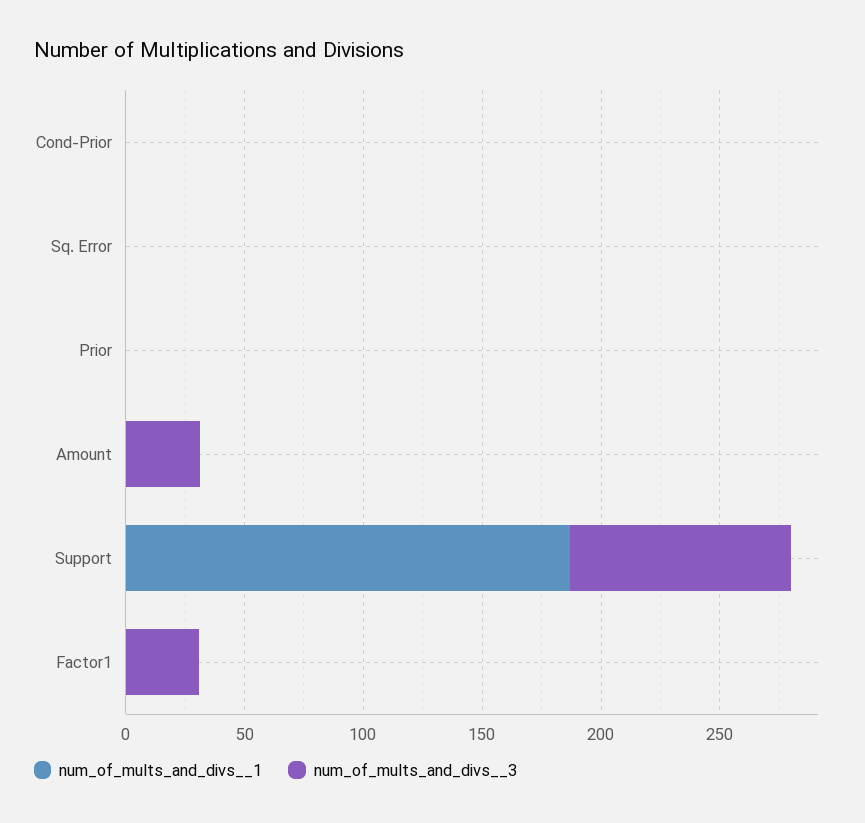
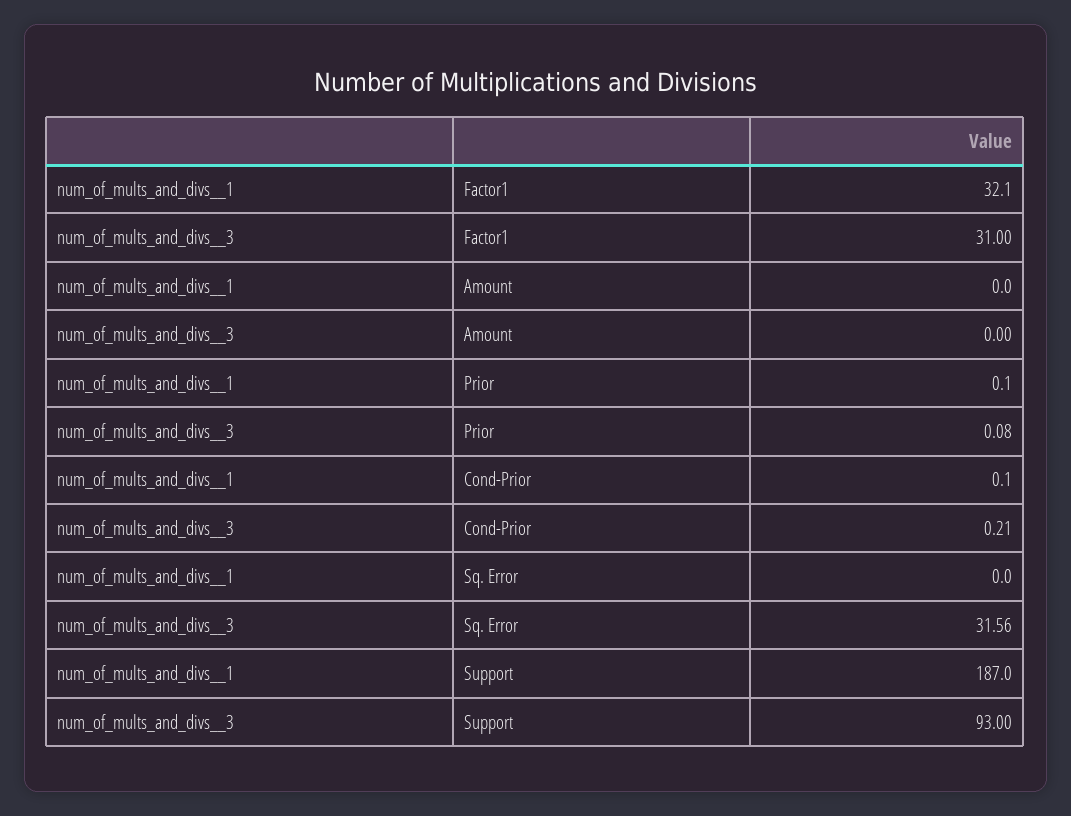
  {
    "num_of_mults_and_divs__1": {
      "Cond-Prior": 0.1,
      "Sq. Error": 0,
      "Prior": 0.1,
      "Amount": 0,
      "Support": 187,
-     "Factor1": 0
+     "Factor1": 32.1
    },
    "num_of_mults_and_divs__3": {
      "Cond-Prior": 0.21,
-     "Sq. Error": 0,
+     "Sq. Error": 31.56,
      "Prior": 0.08,
-     "Amount": 30,
+     "Amount": 0,
      "Support": 93,
      "Factor1": 31
    }
  }

